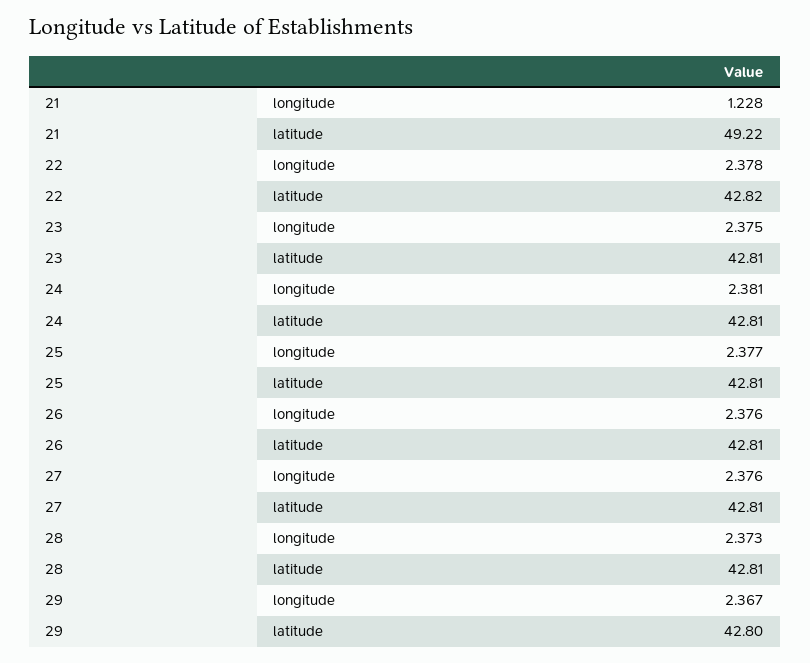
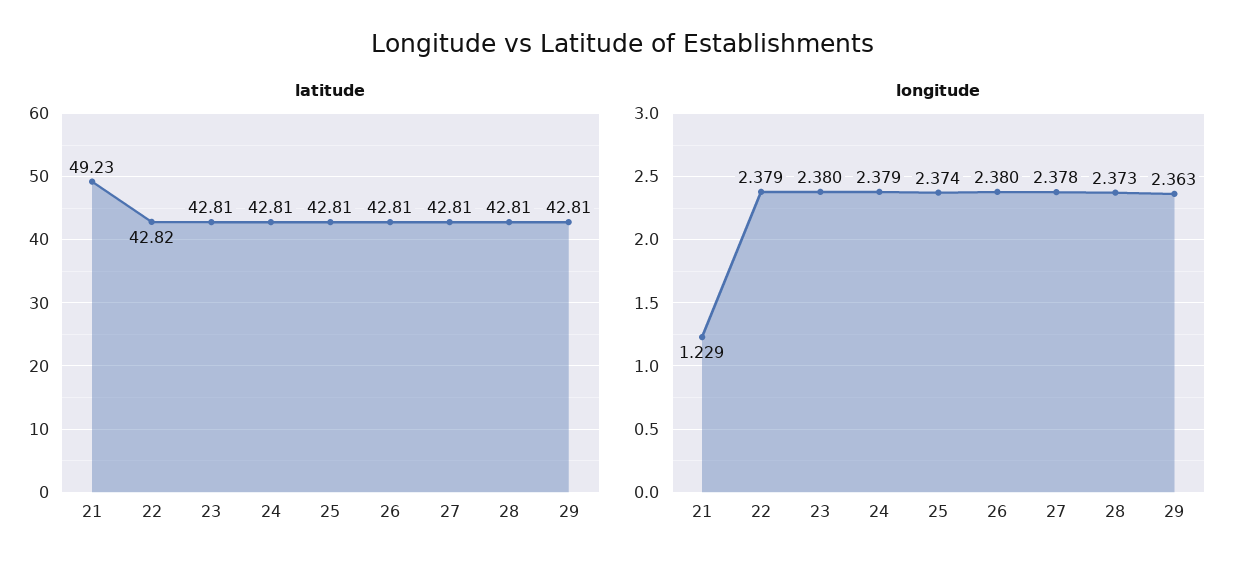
  {
    "longitude": {
-     "21": 1.228,
+     "21": 1.229,
-     "22": 2.378,
+     "22": 2.379,
-     "23": 2.375,
+     "23": 2.38,
-     "24": 2.381,
+     "24": 2.379,
-     "25": 2.377,
+     "25": 2.374,
-     "26": 2.376,
+     "26": 2.38,
-     "27": 2.376,
+     "27": 2.378,
      "28": 2.373,
-     "29": 2.367
+     "29": 2.363
    },
    "latitude": {
-     "21": 49.22,
+     "21": 49.23,
      "22": 42.82,
      "23": 42.81,
      "24": 42.81,
      "25": 42.81,
      "26": 42.81,
      "27": 42.81,
      "28": 42.81,
-     "29": 42.8
+     "29": 42.81
    }
  }

